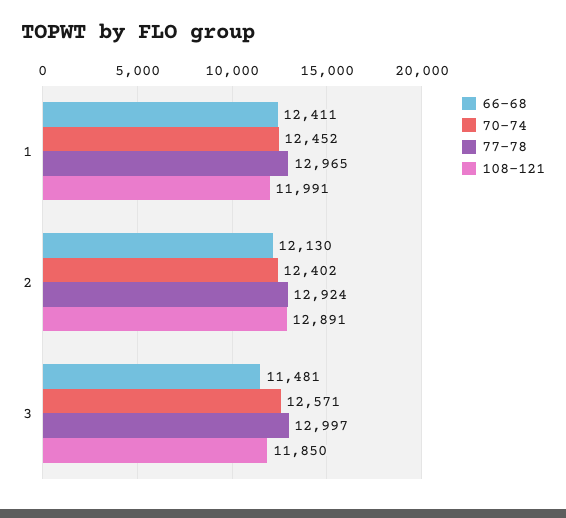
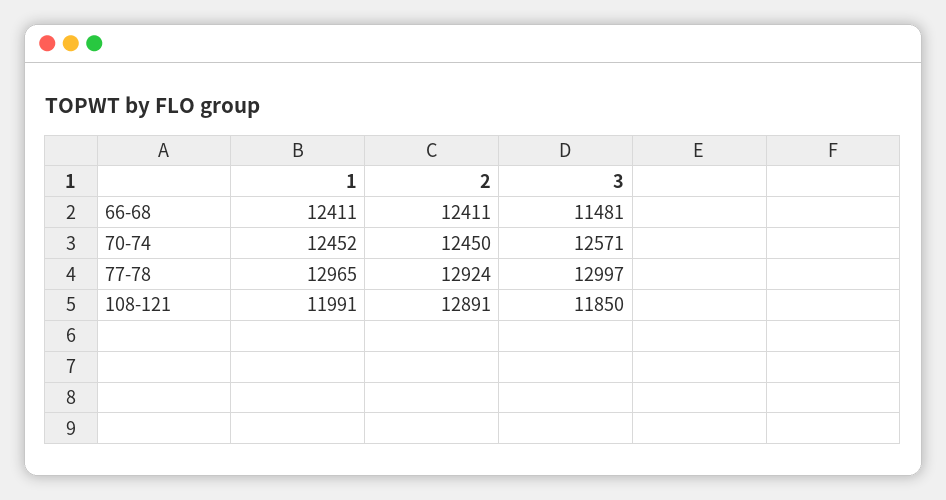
  {
    "66-68": {
      "1": 12411,
-     "2": 12130,
+     "2": 12411,
      "3": 11481
    },
    "70-74": {
      "1": 12452,
-     "2": 12402,
+     "2": 12450,
      "3": 12571
    },
    "77-78": {
      "1": 12965,
      "2": 12924,
      "3": 12997
    },
    "108-121": {
      "1": 11991,
      "2": 12891,
      "3": 11850
    }
  }

